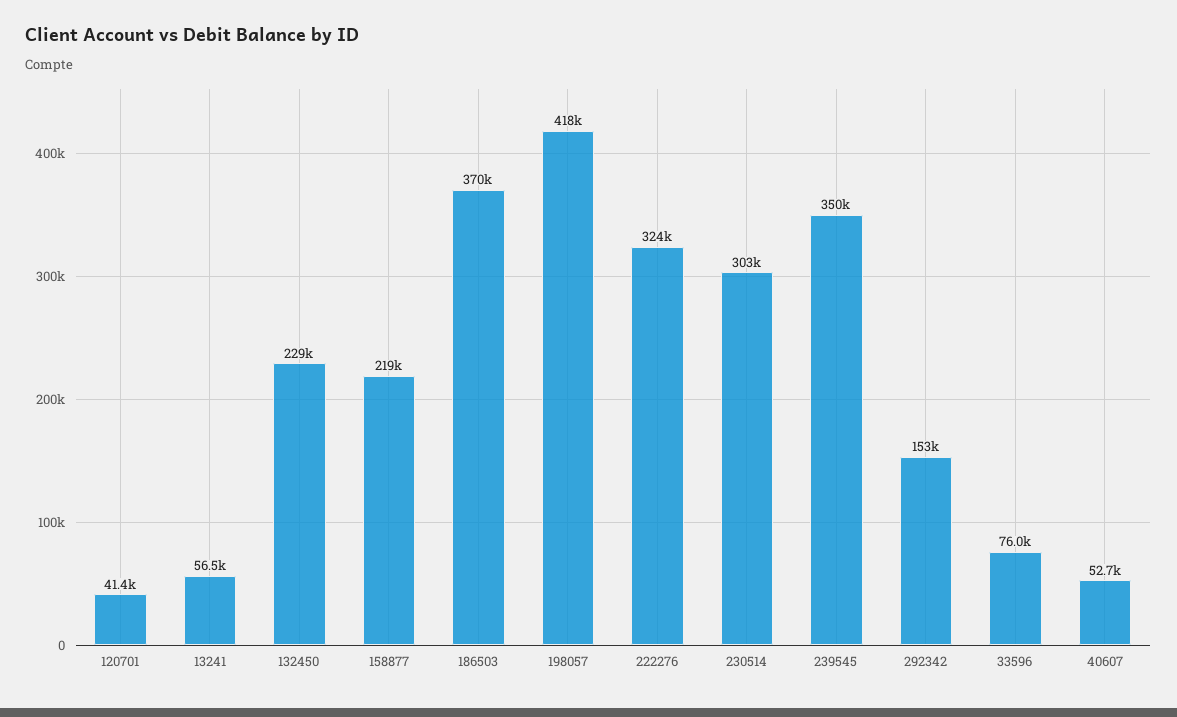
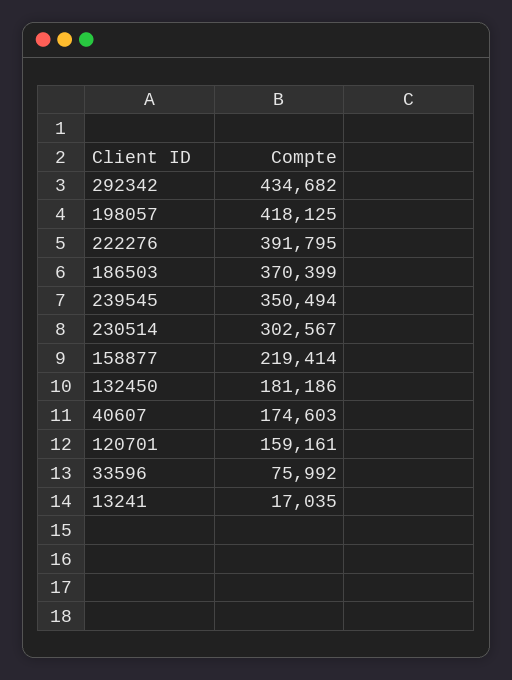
  {
-   "120701": 41400,
+   "120701": 159161,
-   "13241": 56500,
+   "13241": 17035,
-   "132450": 229000,
+   "132450": 181186,
    "158877": 219414,
    "186503": 370399,
    "198057": 418125,
-   "222276": 324000,
+   "222276": 391795,
    "230514": 302567,
    "239545": 350494,
-   "292342": 153000,
+   "292342": 434682,
    "33596": 75992,
-   "40607": 52700
+   "40607": 174603
  }

